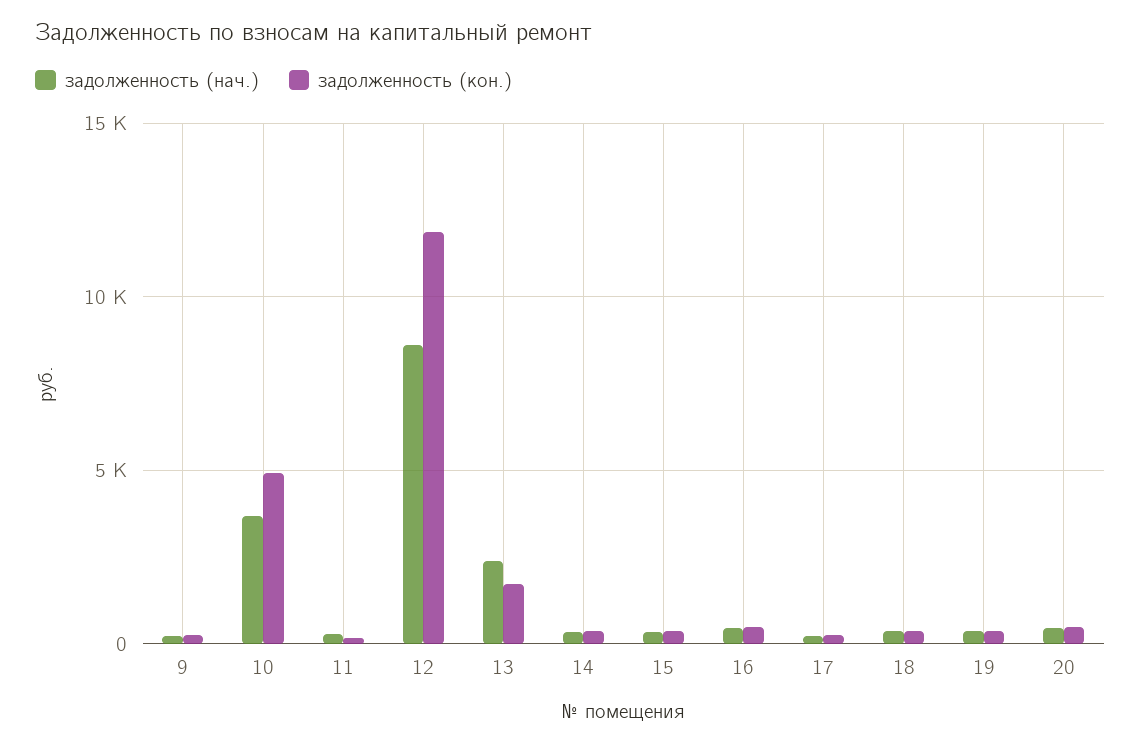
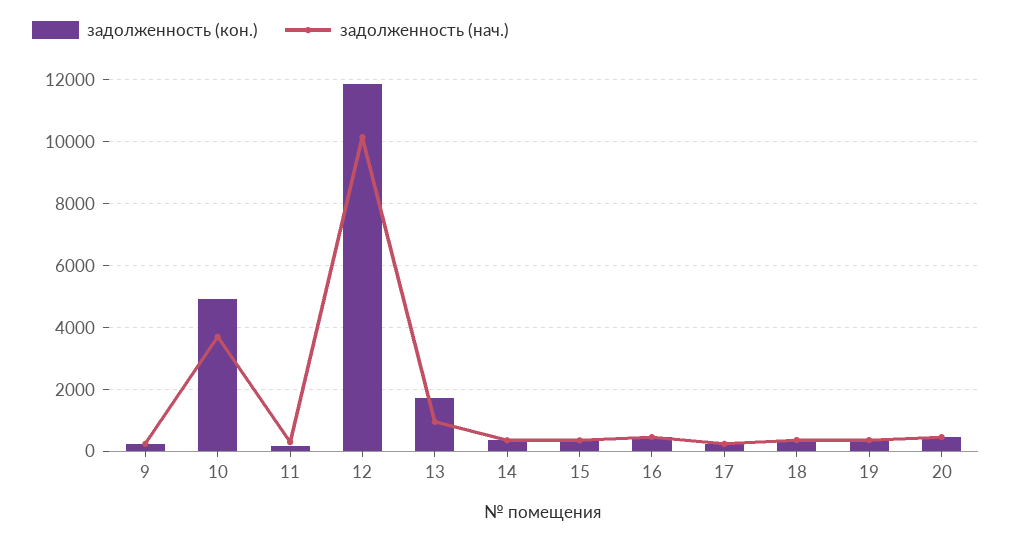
  {
    "задолженность (нач.)": {
      "9": 200,
      "10": 3600,
      "11": 200,
-     "12": 8500,
+     "12": 10200,
-     "13": 2500,
+     "13": 1000,
      "14": 400,
      "15": 400,
      "16": 400,
      "17": 200,
      "18": 400,
      "19": 400,
      "20": 400
    },
    "задолженность (кон.)": {
      "9": 200,
      "10": 5000,
      "11": 200,
      "12": 11800,
      "13": 1800,
      "14": 400,
      "15": 400,
      "16": 400,
      "17": 200,
      "18": 400,
      "19": 400,
      "20": 400
    }
  }

